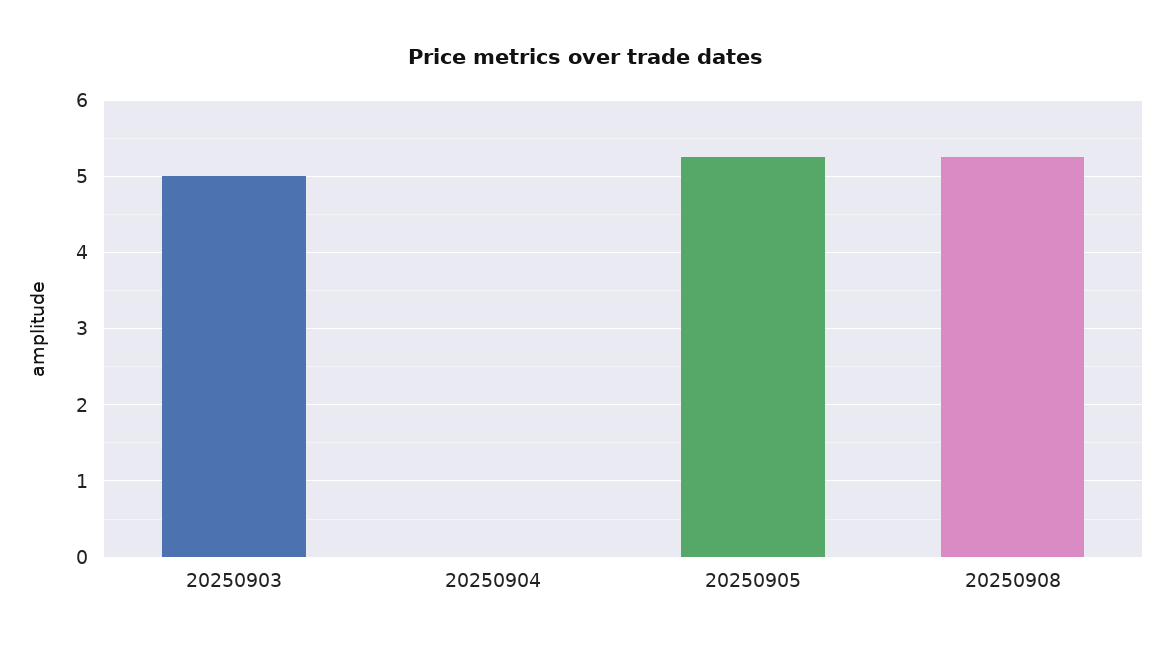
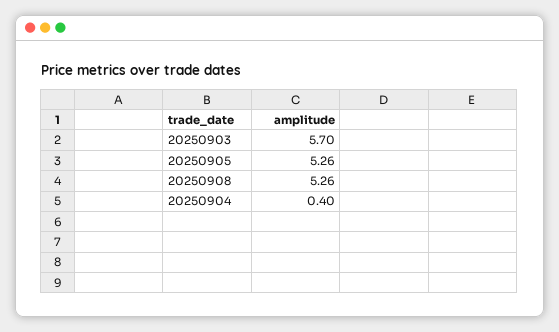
  {
-   "20250903": 5,
+   "20250903": 5.7,
-   "20250904": 0,
+   "20250904": 0.4,
    "20250905": 5.26,
    "20250908": 5.26
  }

